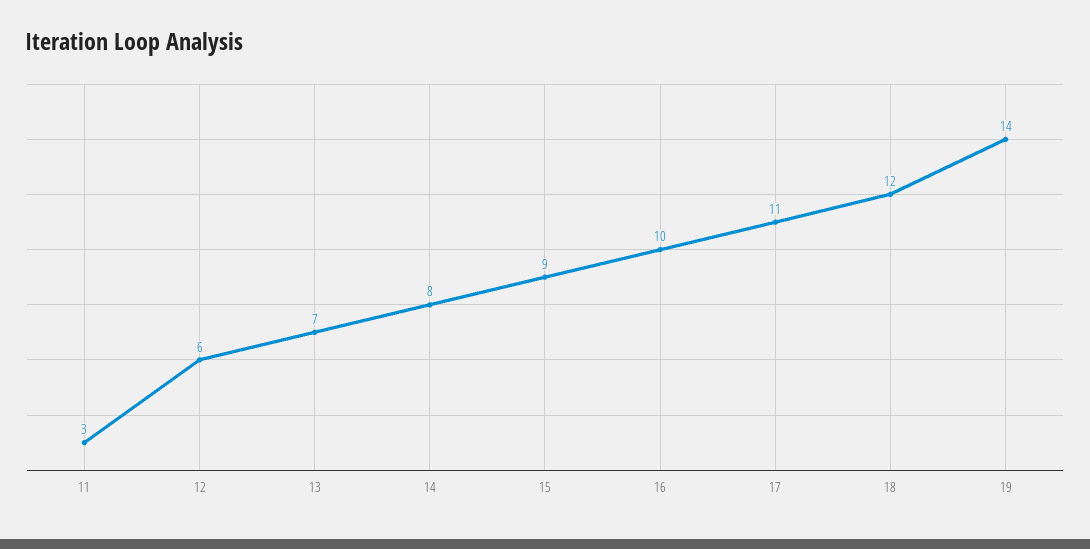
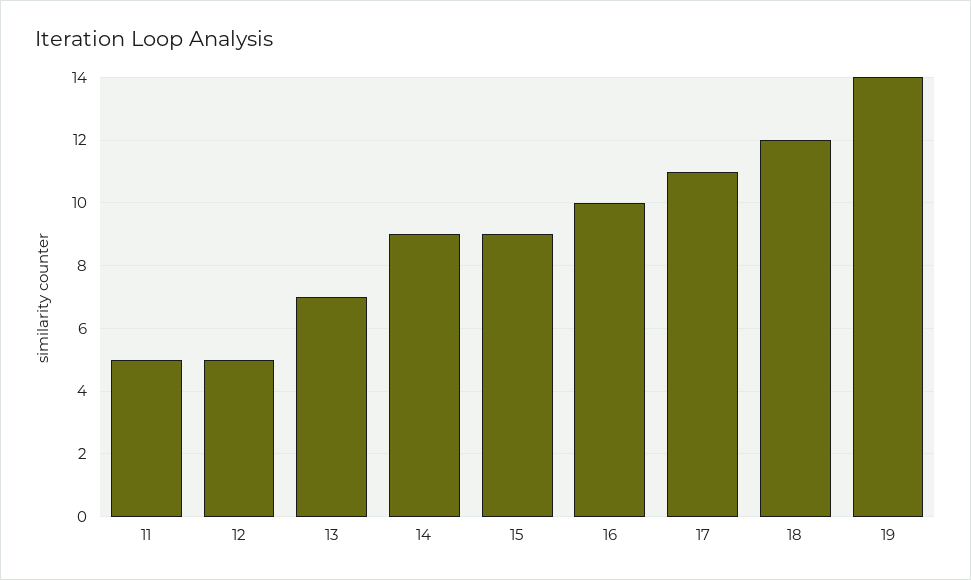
  {
-   "11": 3,
+   "11": 5,
-   "12": 6,
+   "12": 5,
    "13": 7,
-   "14": 8,
+   "14": 9,
    "15": 9,
    "16": 10,
    "17": 11,
    "18": 12,
    "19": 14
  }

